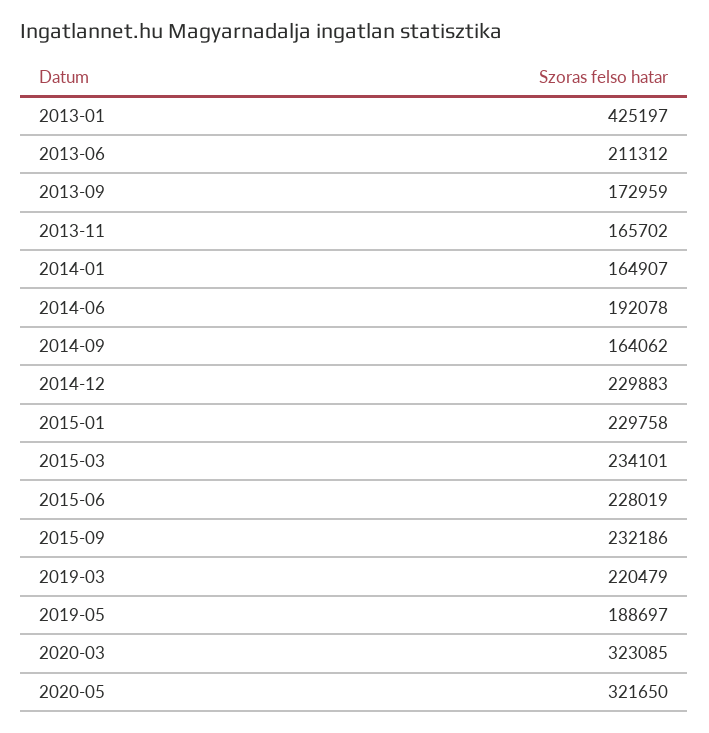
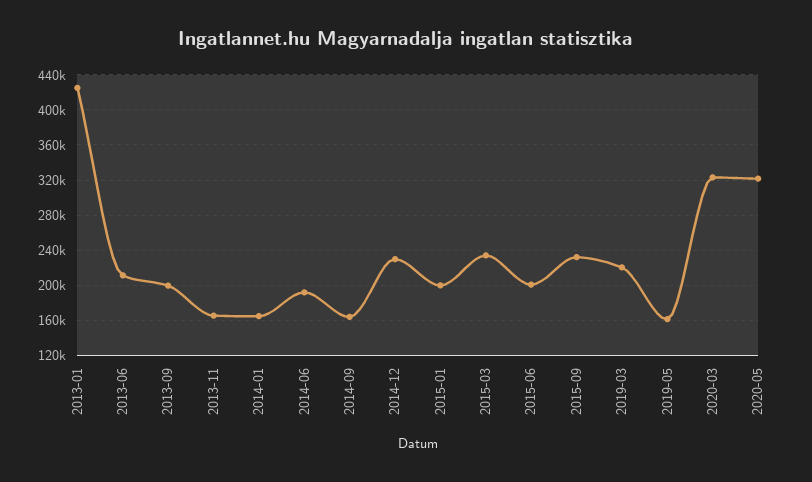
  {
    "2013-01": 425197,
    "2013-06": 211312,
-   "2013-09": 172959,
+   "2013-09": 200000,
    "2013-11": 165702,
    "2014-01": 164907,
    "2014-06": 192078,
    "2014-09": 164062,
    "2014-12": 229883,
-   "2015-01": 229758,
+   "2015-01": 200000,
    "2015-03": 234101,
-   "2015-06": 228019,
+   "2015-06": 200000,
    "2015-09": 232186,
    "2019-03": 220479,
-   "2019-05": 188697,
+   "2019-05": 160000,
    "2020-03": 323085,
    "2020-05": 321650
  }

